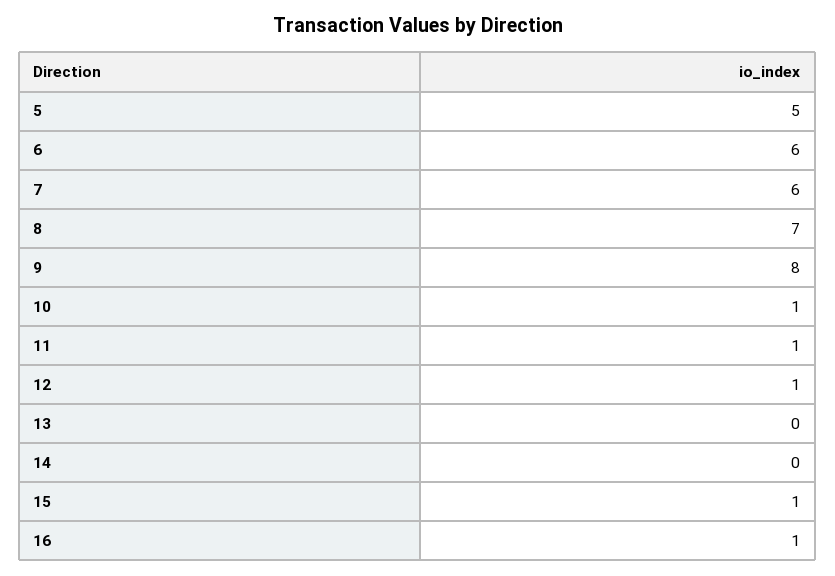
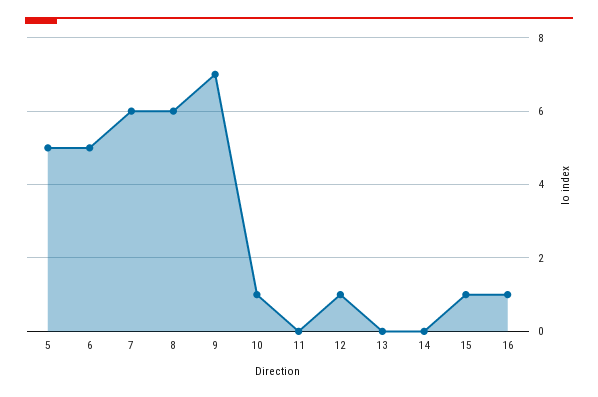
  {
    "5": 5,
-   "6": 6,
+   "6": 5,
    "7": 6,
-   "8": 7,
+   "8": 6,
-   "9": 8,
+   "9": 7,
    "10": 1,
-   "11": 1,
+   "11": 0,
    "12": 1,
    "13": 0,
    "14": 0,
    "15": 1,
    "16": 1
  }

